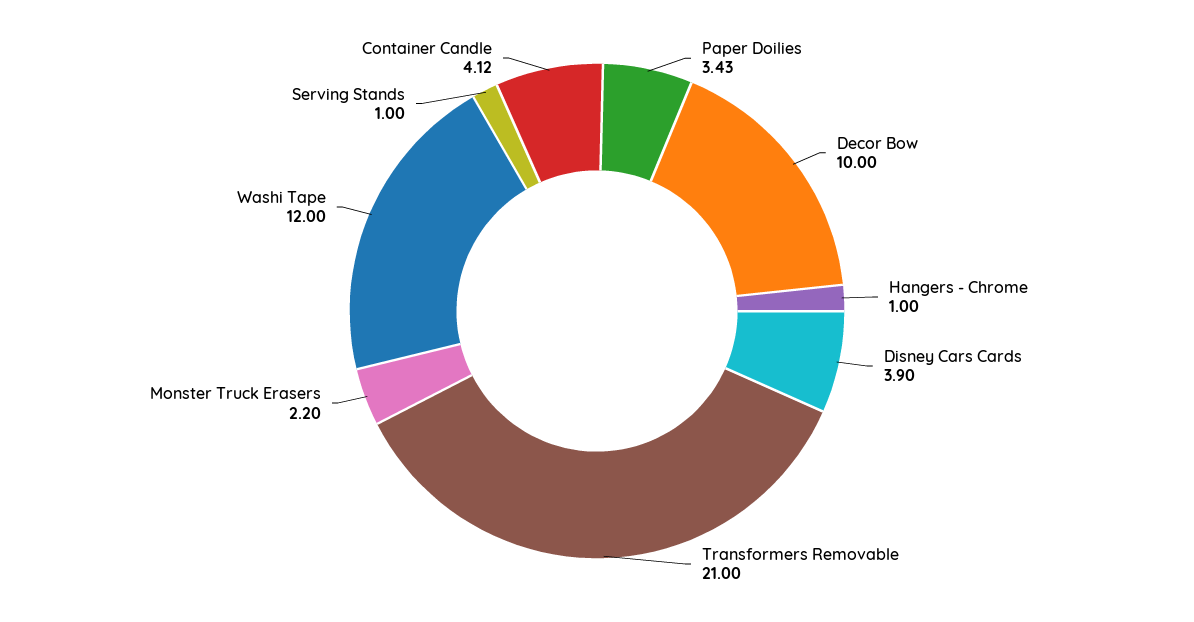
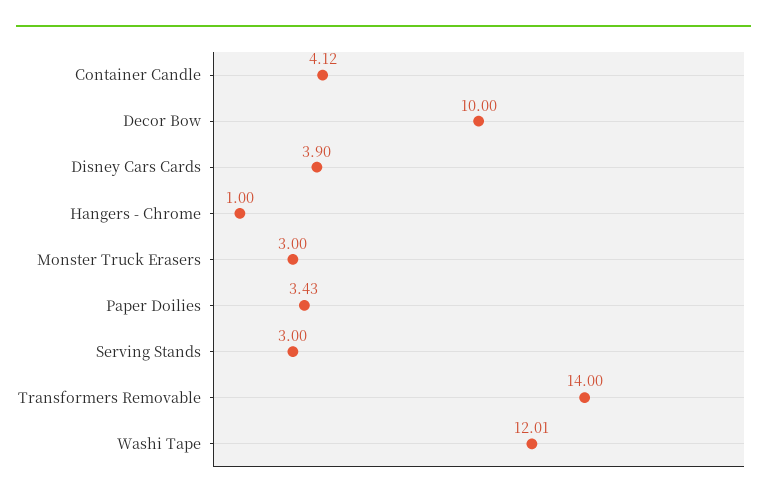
  {
    "Paper Doilies": 3.43,
    "Decor Bow": 10,
    "Hangers - Chrome": 1,
    "Disney Cars Cards": 3.9,
-   "Transformers Removable": 21,
+   "Transformers Removable": 14,
-   "Monster Truck Erasers": 2.2,
+   "Monster Truck Erasers": 3,
-   "Washi Tape": 12,
+   "Washi Tape": 12.01,
-   "Serving Stands": 1,
+   "Serving Stands": 3,
    "Container Candle": 4.12
  }

